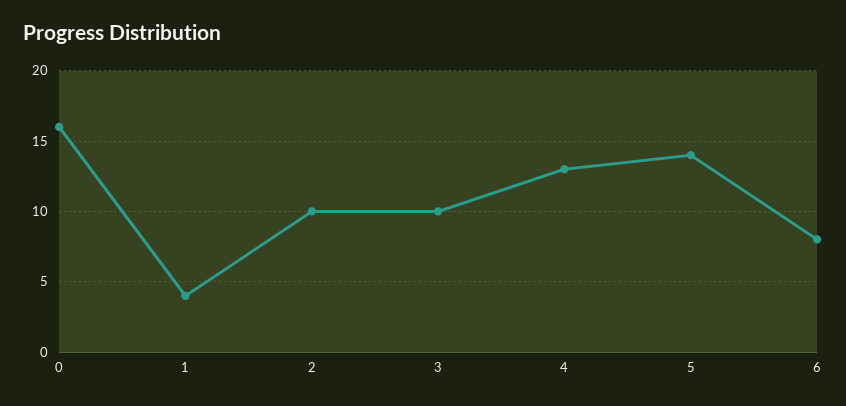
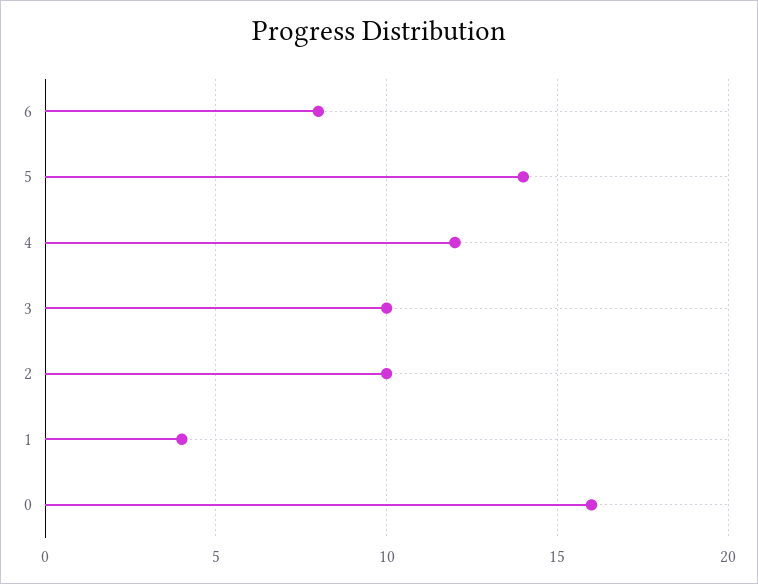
  {
    "0": 16,
    "1": 4,
    "2": 10,
    "3": 10,
-   "4": 13,
+   "4": 12,
    "5": 14,
    "6": 8
  }

